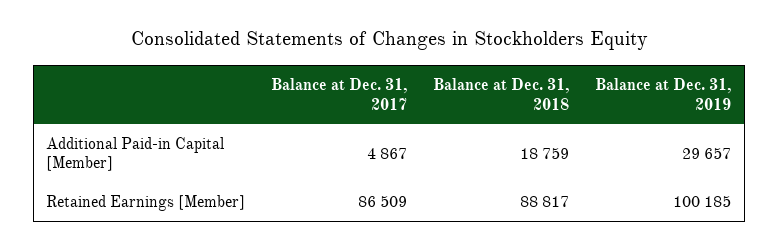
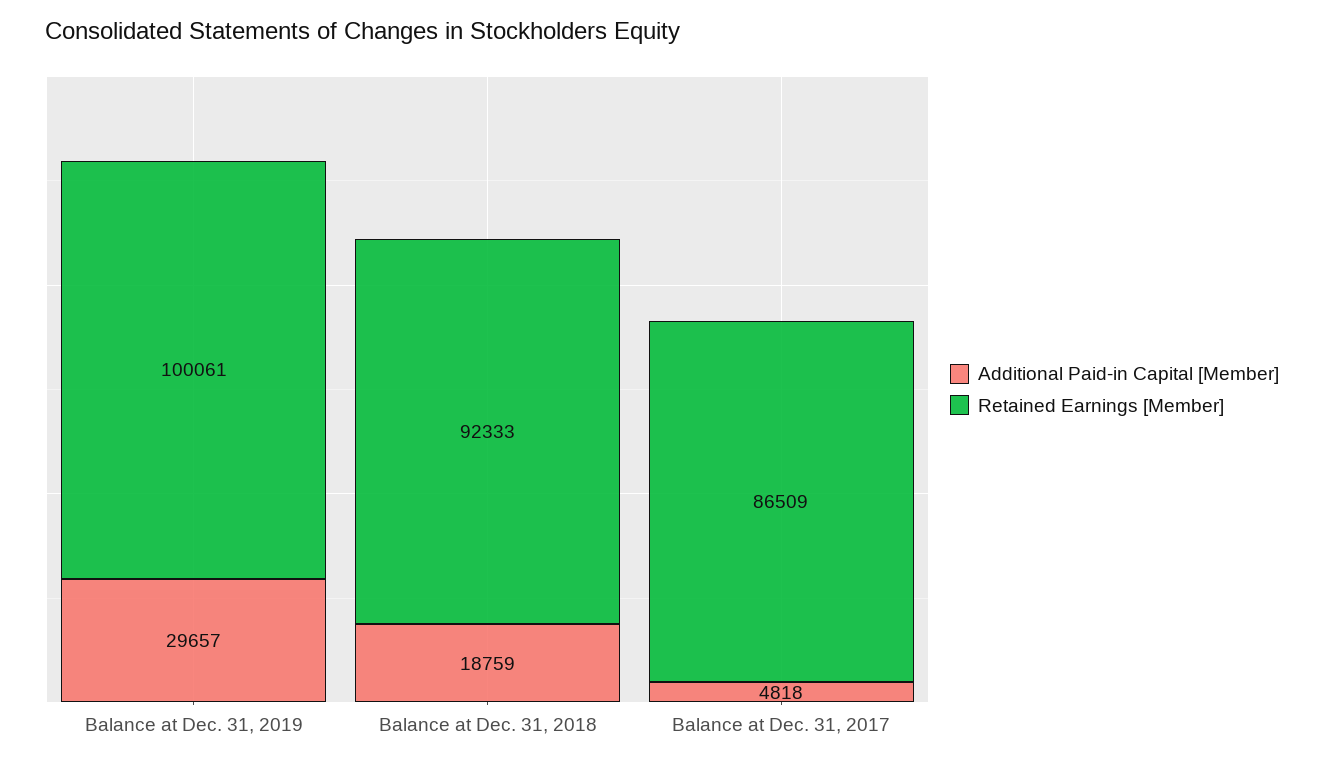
  {
    "Additional Paid-in Capital [Member]": {
-     "Balance at Dec. 31, 2017": 4867,
+     "Balance at Dec. 31, 2017": 4818,
      "Balance at Dec. 31, 2018": 18759,
      "Balance at Dec. 31, 2019": 29657
    },
    "Retained Earnings [Member]": {
      "Balance at Dec. 31, 2017": 86509,
-     "Balance at Dec. 31, 2018": 88817,
+     "Balance at Dec. 31, 2018": 92333,
-     "Balance at Dec. 31, 2019": 100185
+     "Balance at Dec. 31, 2019": 100061
    }
  }

